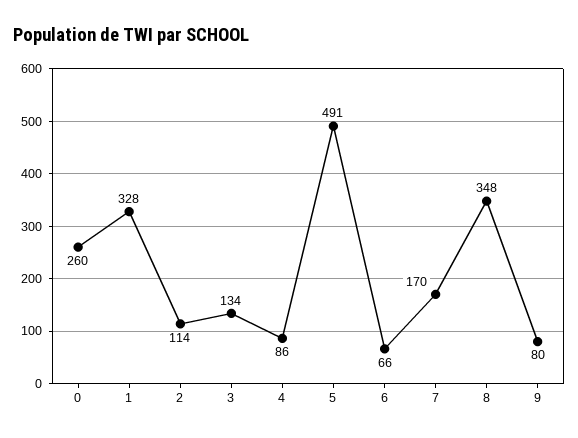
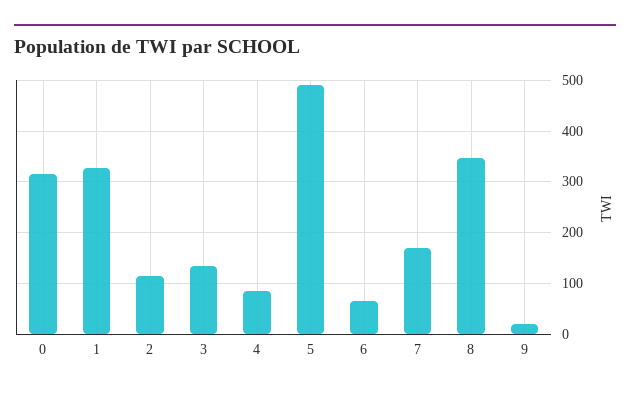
  {
-   "0": 260,
+   "0": 320,
    "1": 328,
    "2": 114,
    "3": 134,
    "4": 86,
    "5": 491,
    "6": 66,
    "7": 170,
    "8": 348,
-   "9": 80
+   "9": 20
  }

